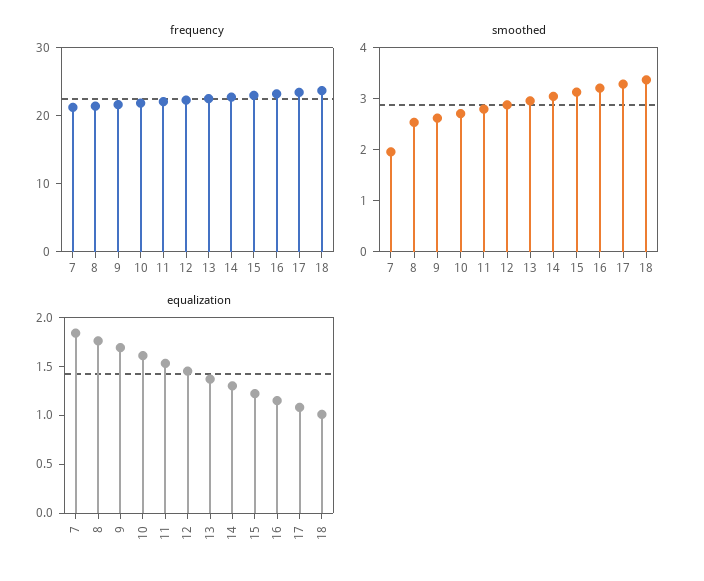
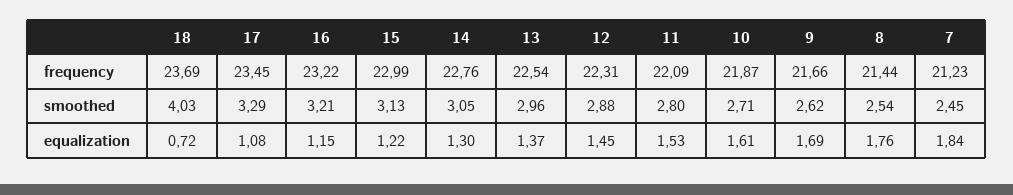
  {
    "frequency": {
      "7": 21.23,
      "8": 21.44,
      "9": 21.66,
      "10": 21.87,
      "11": 22.09,
      "12": 22.31,
      "13": 22.54,
      "14": 22.76,
      "15": 22.99,
      "16": 23.22,
      "17": 23.45,
      "18": 23.69
    },
    "smoothed": {
-     "7": 2,
+     "7": 2.45,
      "8": 2.54,
      "9": 2.62,
      "10": 2.71,
      "11": 2.8,
      "12": 2.88,
      "13": 2.96,
      "14": 3.05,
      "15": 3.13,
      "16": 3.21,
      "17": 3.29,
-     "18": 3.4
+     "18": 4.03
    },
    "equalization": {
      "7": 1.84,
      "8": 1.76,
      "9": 1.69,
      "10": 1.61,
      "11": 1.53,
      "12": 1.45,
      "13": 1.37,
      "14": 1.3,
      "15": 1.22,
      "16": 1.15,
      "17": 1.08,
-     "18": 1
+     "18": 0.72
    }
  }

